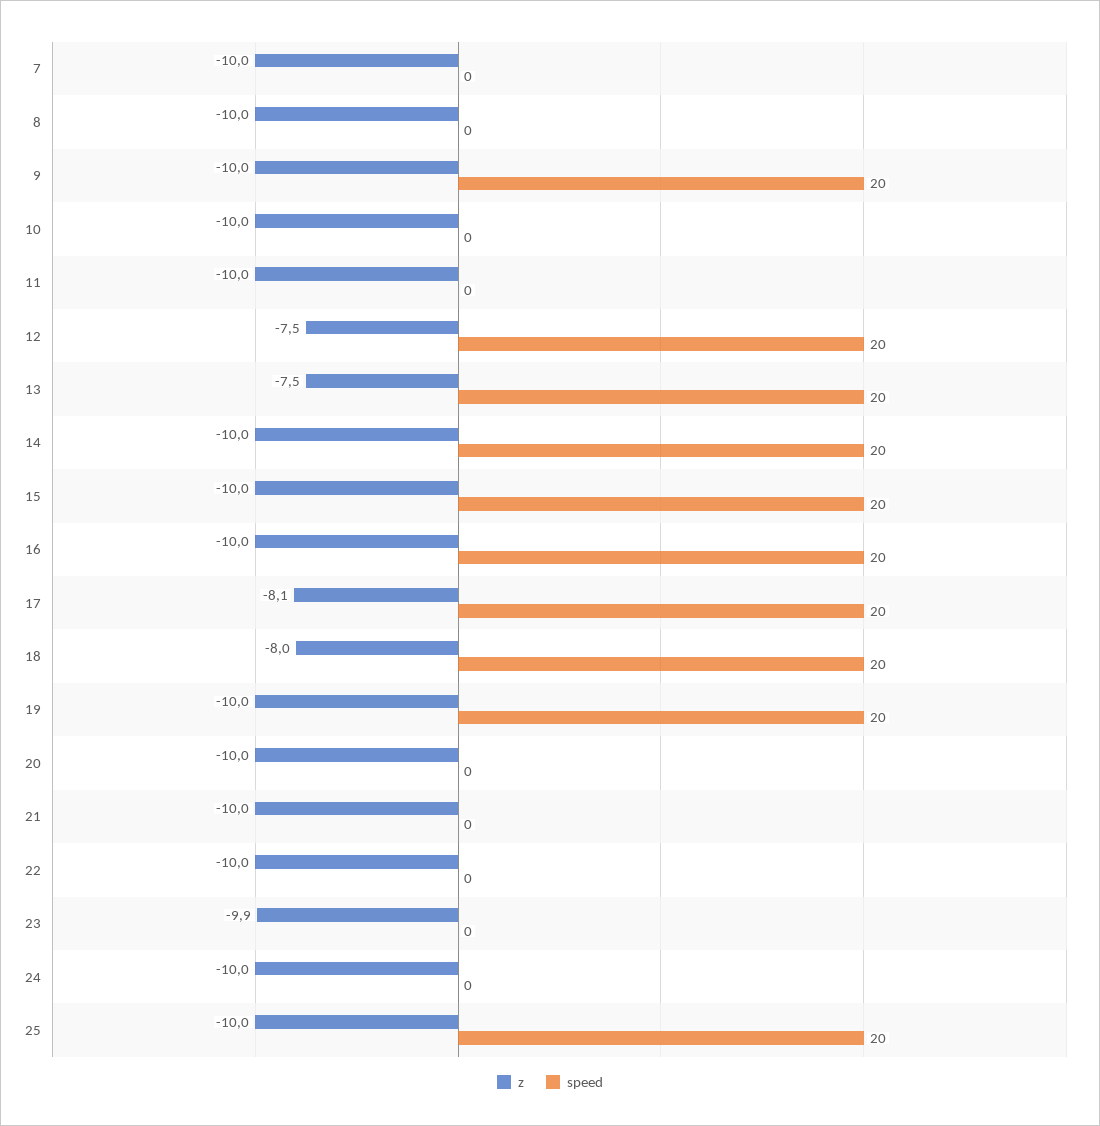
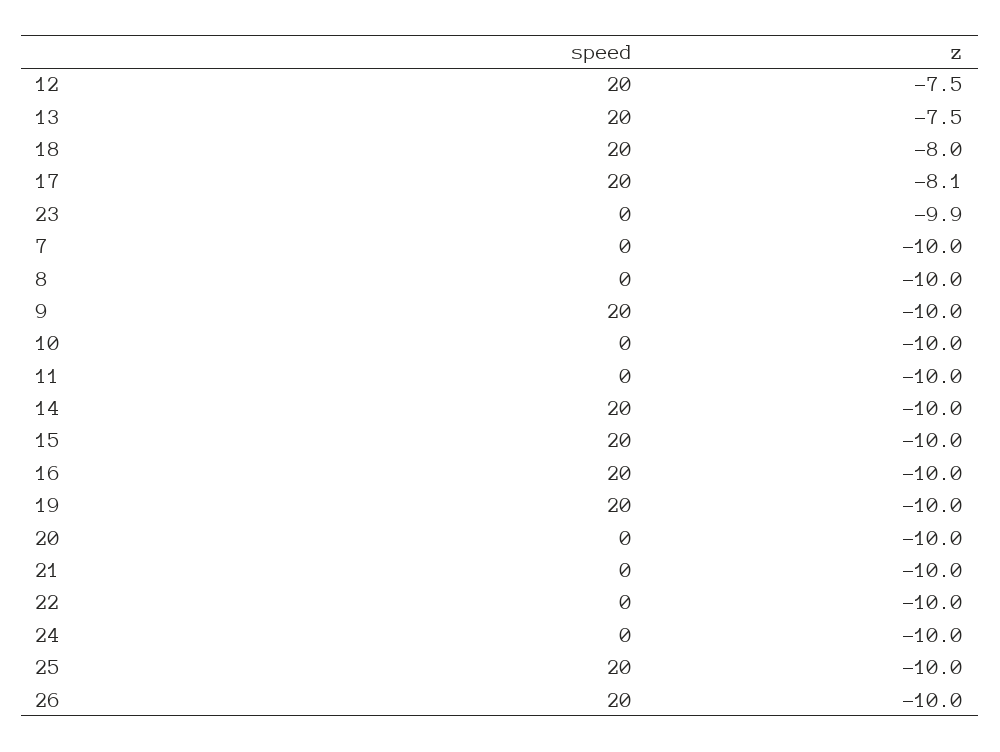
  {
    "z": {
      "7": -10,
      "8": -10,
      "9": -10,
      "10": -10,
      "11": -10,
      "12": -7.5,
      "13": -7.5,
      "14": -10,
      "15": -10,
      "16": -10,
      "17": -8.1,
      "18": -8,
      "19": -10,
      "20": -10,
      "21": -10,
      "22": -10,
      "23": -9.9,
      "24": -10,
-     "25": -10
+     "25": -10,
+     "26": -10
    },
    "speed": {
      "7": 0,
      "8": 0,
      "9": 20,
      "10": 0,
      "11": 0,
      "12": 20,
      "13": 20,
      "14": 20,
      "15": 20,
      "16": 20,
      "17": 20,
      "18": 20,
      "19": 20,
      "20": 0,
      "21": 0,
      "22": 0,
      "23": 0,
      "24": 0,
-     "25": 20
+     "25": 20,
+     "26": 20
    }
  }

